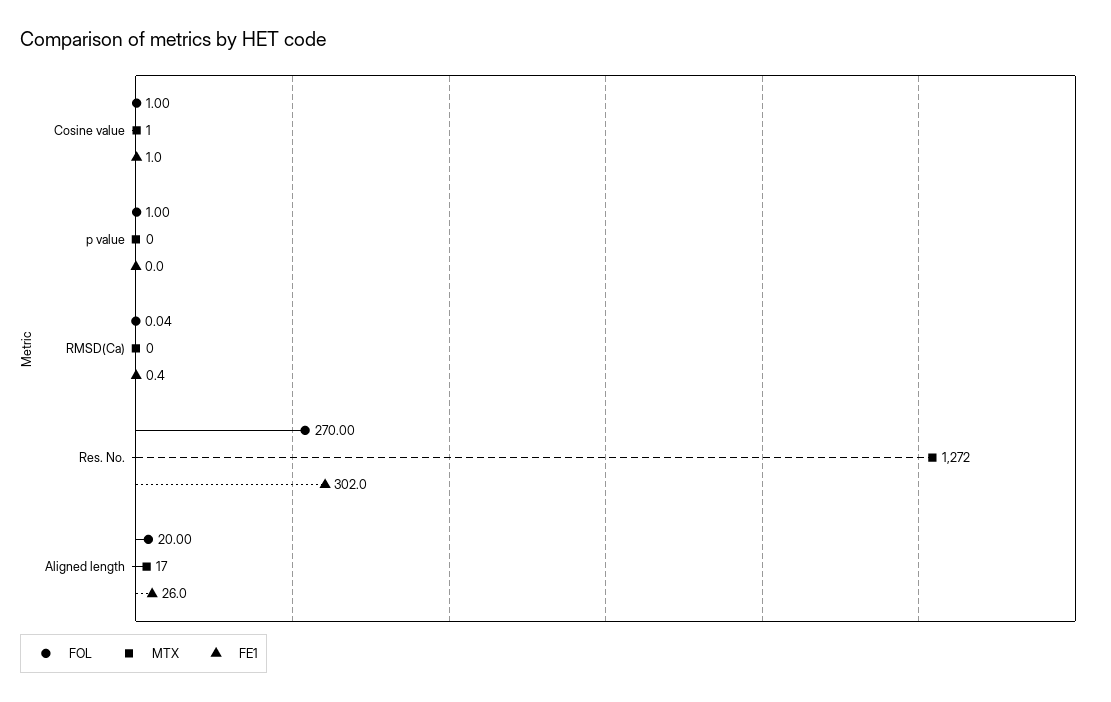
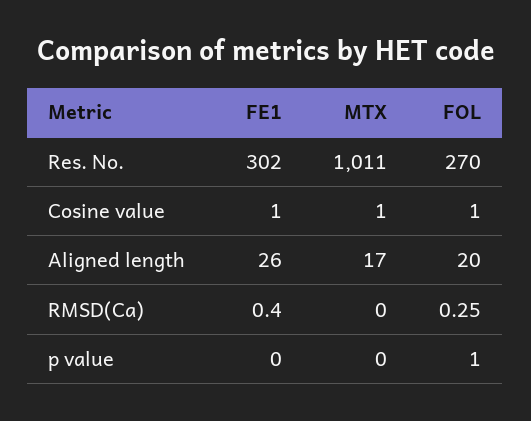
  {
    "FOL": {
      "Cosine value": 1,
      "p value": 1,
-     "RMSD(Ca)": 0.04,
+     "RMSD(Ca)": 0.25,
      "Res. No.": 270,
      "Aligned length": 20
    },
    "MTX": {
      "Cosine value": 1,
      "p value": 0,
      "RMSD(Ca)": 0,
-     "Res. No.": 1272,
+     "Res. No.": 1011,
      "Aligned length": 17
    },
    "FE1": {
      "Cosine value": 1,
      "p value": 0,
      "RMSD(Ca)": 0.4,
      "Res. No.": 302,
      "Aligned length": 26
    }
  }

